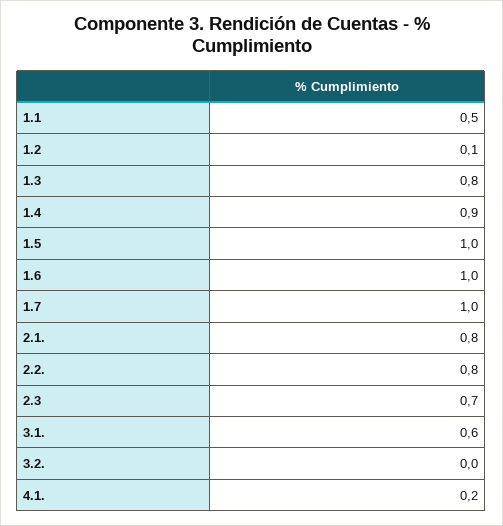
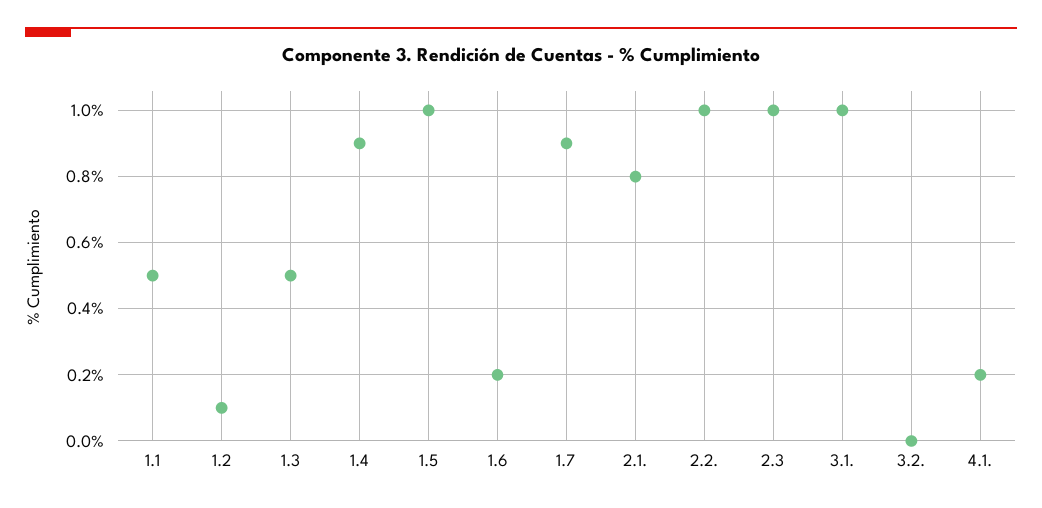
  {
    "1.1": 0.5,
    "1.2": 0.1,
-   "1.3": 0.8,
+   "1.3": 0.5,
    "1.4": 0.9,
    "1.5": 1,
-   "1.6": 1,
+   "1.6": 0.2,
-   "1.7": 1,
+   "1.7": 0.9,
    "2.1.": 0.8,
-   "2.2.": 0.8,
+   "2.2.": 1,
-   "2.3": 0.7,
+   "2.3": 1,
-   "3.1.": 0.6,
+   "3.1.": 1,
    "3.2.": 0,
    "4.1.": 0.2
  }

